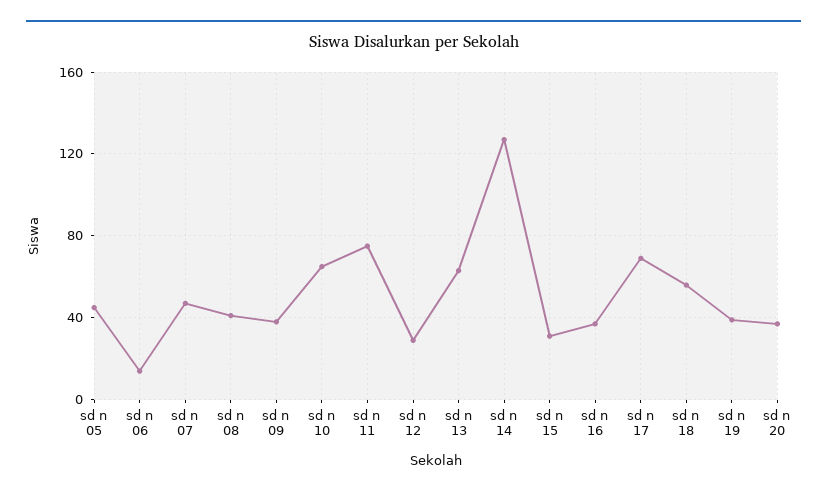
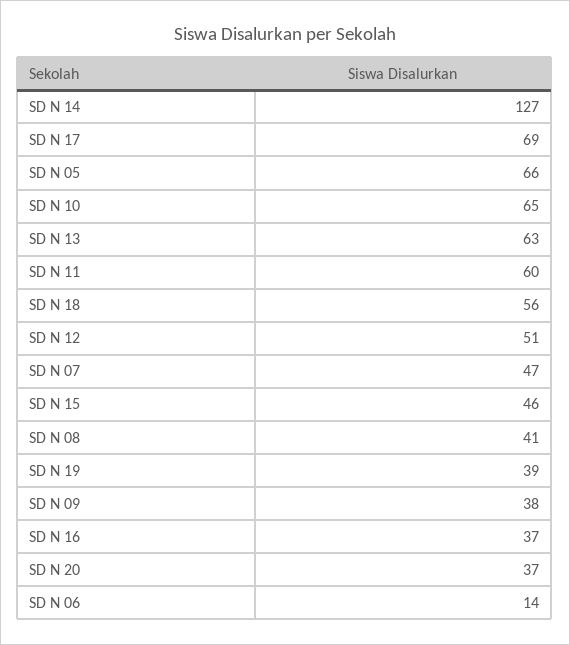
  {
-   "sd n 05": 45,
+   "sd n 05": 66,
    "sd n 06": 14,
    "sd n 07": 47,
    "sd n 08": 41,
    "sd n 09": 38,
    "sd n 10": 65,
-   "sd n 11": 75,
+   "sd n 11": 60,
-   "sd n 12": 30,
+   "sd n 12": 51,
    "sd n 13": 63,
    "sd n 14": 127,
-   "sd n 15": 30,
+   "sd n 15": 46,
    "sd n 16": 37,
    "sd n 17": 69,
    "sd n 18": 56,
    "sd n 19": 39,
    "sd n 20": 37
  }

